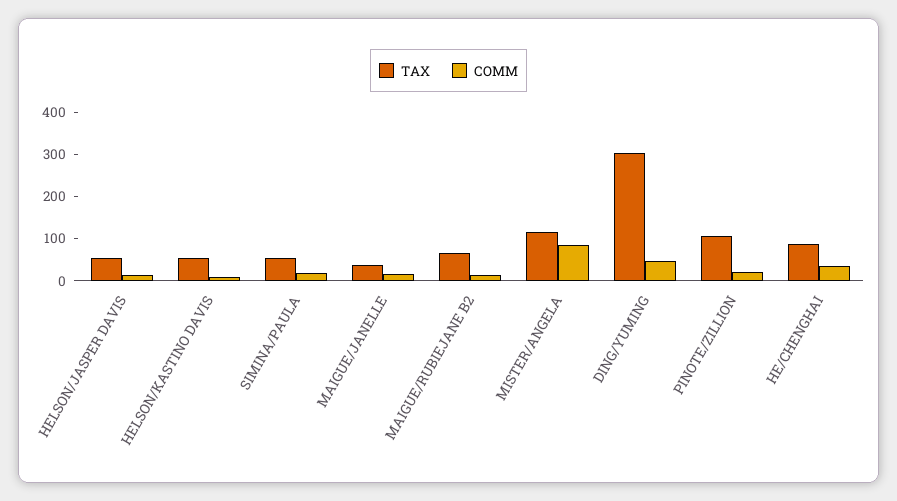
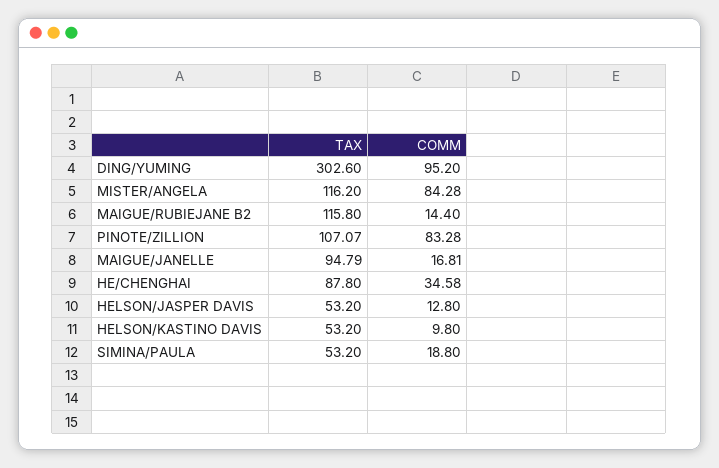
  {
    "TAX": {
      "HELSON/JASPER DAVIS": 53.2,
      "HELSON/KASTINO DAVIS": 53.2,
      "SIMINA/PAULA": 53.2,
-     "MAIGUE/JANELLE": 40,
+     "MAIGUE/JANELLE": 94.79,
-     "MAIGUE/RUBIEJANE B2": 60,
+     "MAIGUE/RUBIEJANE B2": 115.8,
      "MISTER/ANGELA": 116.2,
      "DING/YUMING": 302.6,
      "PINOTE/ZILLION": 107.07,
      "HE/CHENGHAI": 87.8
    },
    "COMM": {
      "HELSON/JASPER DAVIS": 12.8,
      "HELSON/KASTINO DAVIS": 9.8,
      "SIMINA/PAULA": 18.8,
      "MAIGUE/JANELLE": 16.81,
      "MAIGUE/RUBIEJANE B2": 14.4,
      "MISTER/ANGELA": 84.28,
-     "DING/YUMING": 40,
+     "DING/YUMING": 95.2,
-     "PINOTE/ZILLION": 20,
+     "PINOTE/ZILLION": 83.28,
      "HE/CHENGHAI": 34.58
    }
  }

